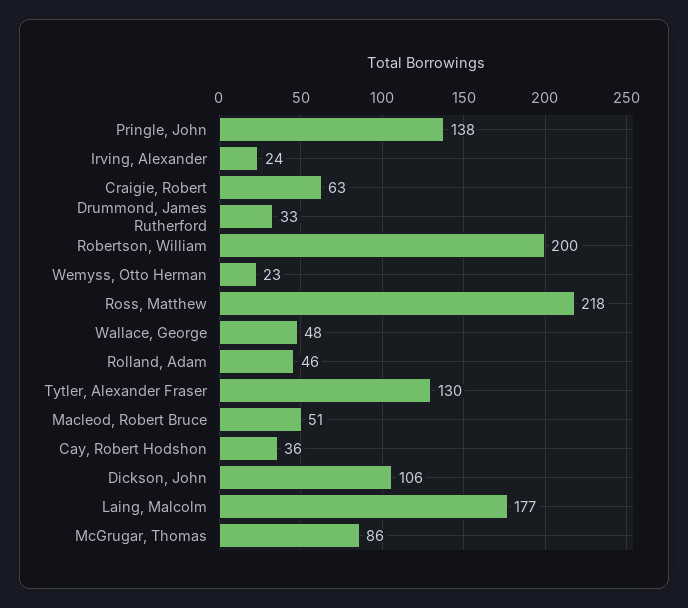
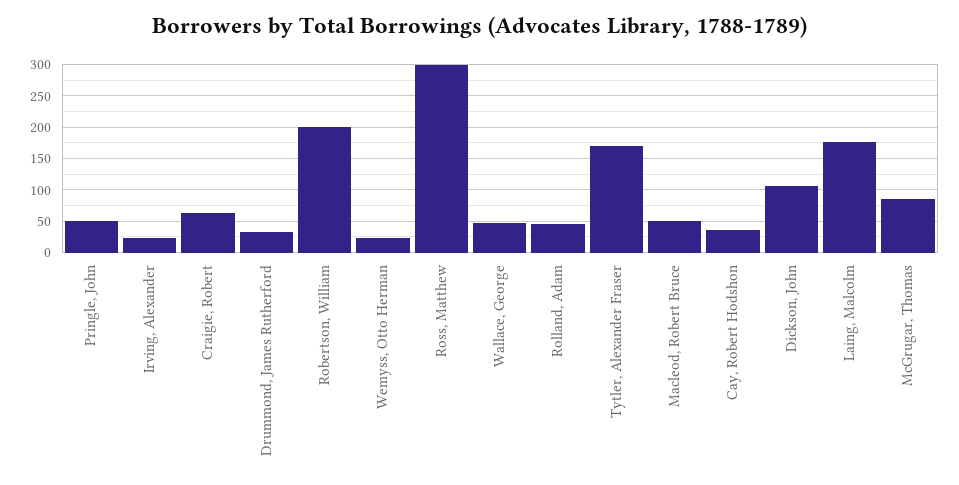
  {
-   "Pringle, John": 138,
+   "Pringle, John": 50,
    "Irving, Alexander": 24,
    "Craigie, Robert": 63,
    "Drummond, James Rutherford": 33,
    "Robertson, William": 200,
    "Wemyss, Otto Herman": 23,
-   "Ross, Matthew": 218,
+   "Ross, Matthew": 300,
    "Wallace, George": 48,
    "Rolland, Adam": 46,
-   "Tytler, Alexander Fraser": 130,
+   "Tytler, Alexander Fraser": 170,
    "Macleod, Robert Bruce": 51,
    "Cay, Robert Hodshon": 36,
    "Dickson, John": 106,
    "Laing, Malcolm": 177,
    "McGrugar, Thomas": 86
  }

